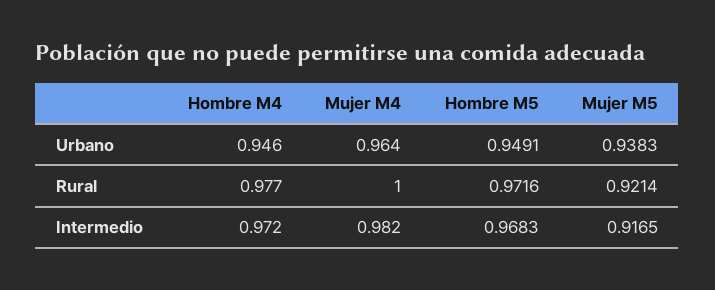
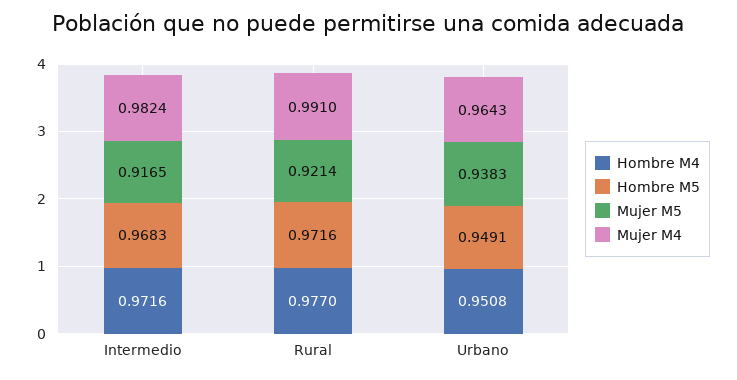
  {
    "Hombre M4": {
-     "Urbano": 0.946,
+     "Urbano": 0.9508,
      "Rural": 0.977,
      "Intermedio": 0.9716
    },
    "Mujer M4": {
      "Urbano": 0.9643,
-     "Rural": 1,
+     "Rural": 0.991,
      "Intermedio": 0.9824
    },
    "Hombre M5": {
      "Urbano": 0.9491,
      "Rural": 0.9716,
      "Intermedio": 0.9683
    },
    "Mujer M5": {
      "Urbano": 0.9383,
      "Rural": 0.9214,
      "Intermedio": 0.9165
    }
  }

